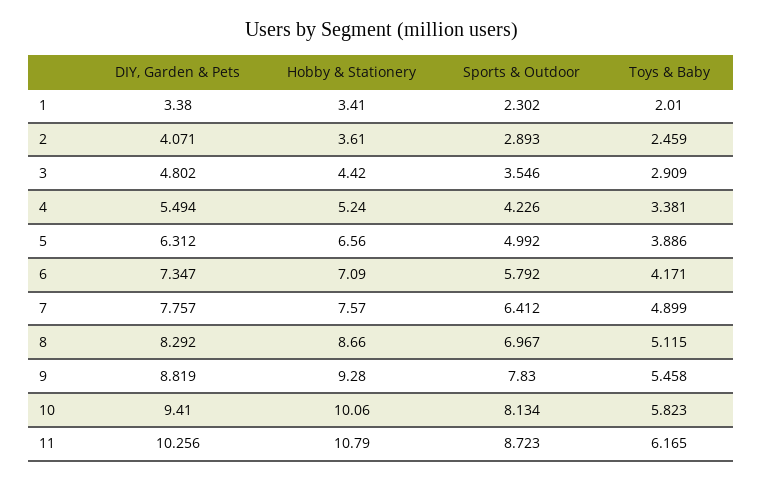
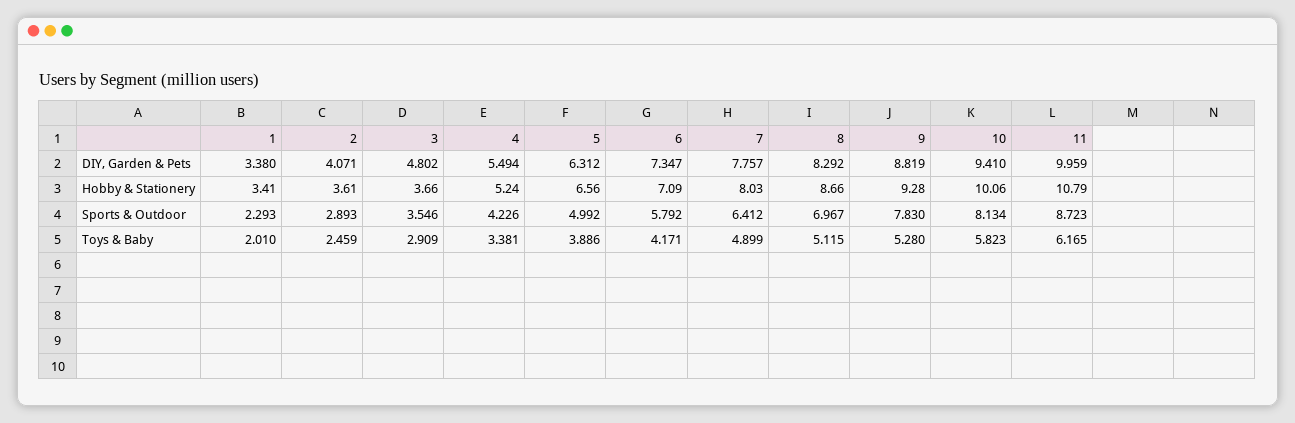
  {
    "DIY, Garden & Pets": {
      "1": 3.38,
      "2": 4.071,
      "3": 4.802,
      "4": 5.494,
      "5": 6.312,
      "6": 7.347,
      "7": 7.757,
      "8": 8.292,
      "9": 8.819,
      "10": 9.41,
-     "11": 10.256
+     "11": 9.959
    },
    "Hobby & Stationery": {
      "1": 3.41,
      "2": 3.61,
-     "3": 4.42,
+     "3": 3.66,
      "4": 5.24,
      "5": 6.56,
      "6": 7.09,
-     "7": 7.57,
+     "7": 8.03,
      "8": 8.66,
      "9": 9.28,
      "10": 10.06,
      "11": 10.79
    },
    "Sports & Outdoor": {
-     "1": 2.302,
+     "1": 2.293,
      "2": 2.893,
      "3": 3.546,
      "4": 4.226,
      "5": 4.992,
      "6": 5.792,
      "7": 6.412,
      "8": 6.967,
      "9": 7.83,
      "10": 8.134,
      "11": 8.723
    },
    "Toys & Baby": {
      "1": 2.01,
      "2": 2.459,
      "3": 2.909,
      "4": 3.381,
      "5": 3.886,
      "6": 4.171,
      "7": 4.899,
      "8": 5.115,
-     "9": 5.458,
+     "9": 5.28,
      "10": 5.823,
      "11": 6.165
    }
  }

